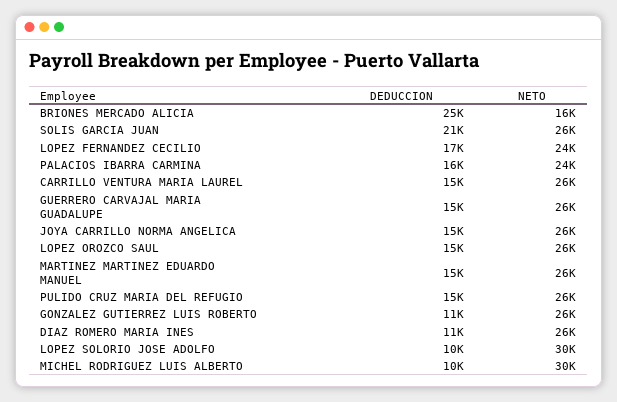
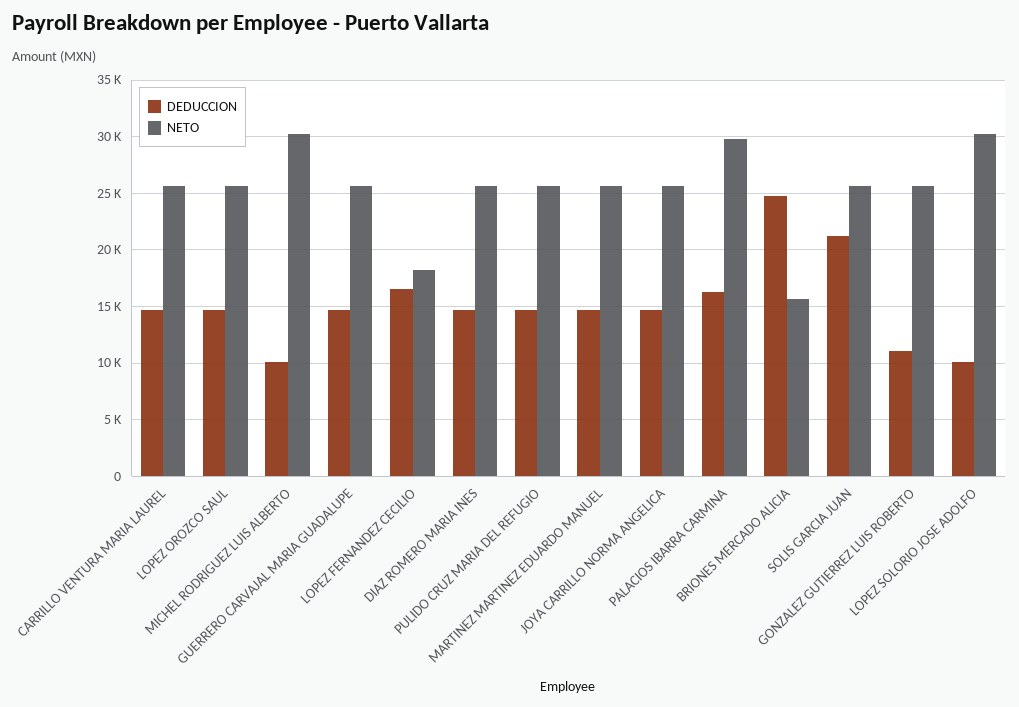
  {
    "DEDUCCION": {
      "BRIONES MERCADO ALICIA": 25000,
      "SOLIS GARCIA JUAN": 21000,
      "LOPEZ FERNANDEZ CECILIO": 17000,
      "PALACIOS IBARRA CARMINA": 16000,
      "CARRILLO VENTURA MARIA LAUREL": 15000,
      "GUERRERO CARVAJAL MARIA GUADALUPE": 15000,
      "JOYA CARRILLO NORMA ANGELICA": 15000,
      "LOPEZ OROZCO SAUL": 15000,
      "MARTINEZ MARTINEZ EDUARDO MANUEL": 15000,
      "PULIDO CRUZ MARIA DEL REFUGIO": 15000,
      "GONZALEZ GUTIERREZ LUIS ROBERTO": 11000,
-     "DIAZ ROMERO MARIA INES": 11000,
+     "DIAZ ROMERO MARIA INES": 15000,
      "LOPEZ SOLORIO JOSE ADOLFO": 10000,
      "MICHEL RODRIGUEZ LUIS ALBERTO": 10000
    },
    "NETO": {
      "BRIONES MERCADO ALICIA": 16000,
      "SOLIS GARCIA JUAN": 26000,
-     "LOPEZ FERNANDEZ CECILIO": 24000,
+     "LOPEZ FERNANDEZ CECILIO": 18000,
-     "PALACIOS IBARRA CARMINA": 24000,
+     "PALACIOS IBARRA CARMINA": 30000,
      "CARRILLO VENTURA MARIA LAUREL": 26000,
      "GUERRERO CARVAJAL MARIA GUADALUPE": 26000,
      "JOYA CARRILLO NORMA ANGELICA": 26000,
      "LOPEZ OROZCO SAUL": 26000,
      "MARTINEZ MARTINEZ EDUARDO MANUEL": 26000,
      "PULIDO CRUZ MARIA DEL REFUGIO": 26000,
      "GONZALEZ GUTIERREZ LUIS ROBERTO": 26000,
      "DIAZ ROMERO MARIA INES": 26000,
      "LOPEZ SOLORIO JOSE ADOLFO": 30000,
      "MICHEL RODRIGUEZ LUIS ALBERTO": 30000
    }
  }

